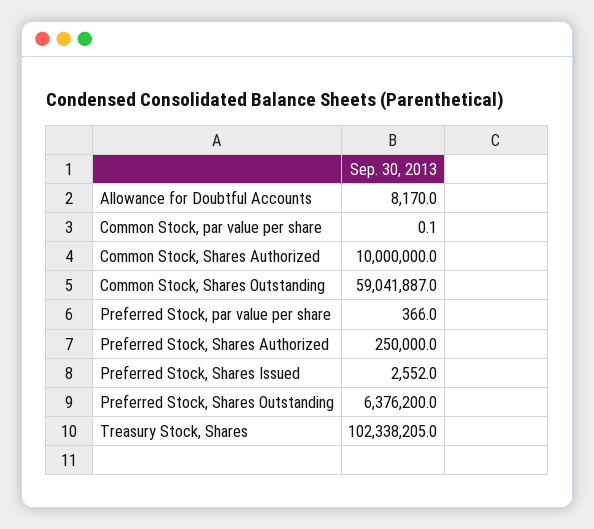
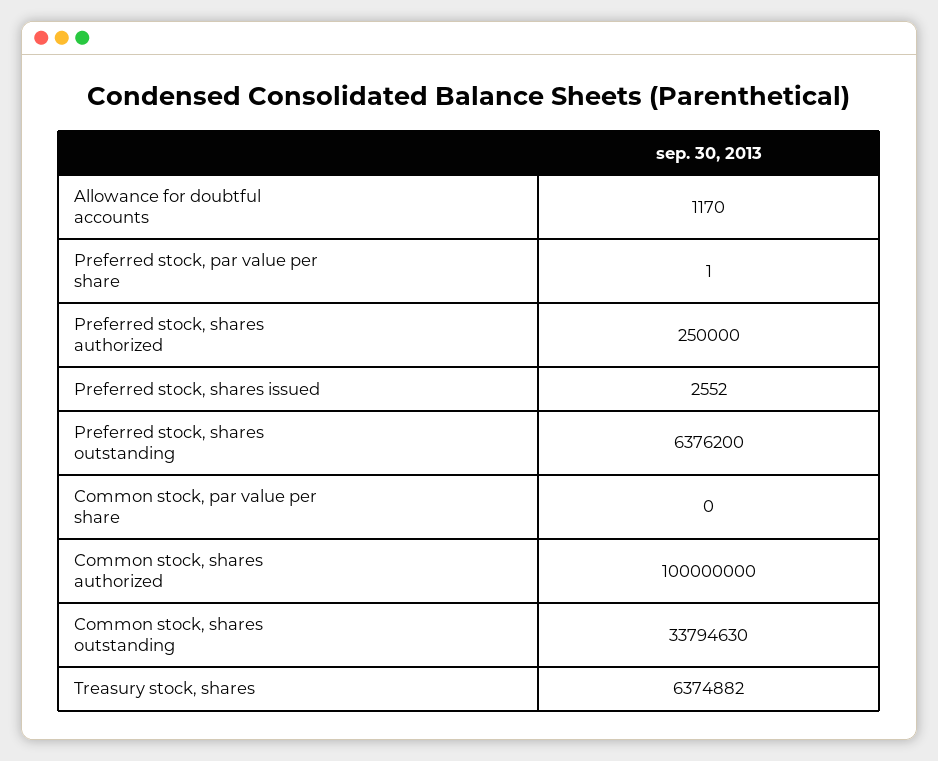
  {
-   "Allowance for Doubtful Accounts": 8170,
+   "Allowance for Doubtful Accounts": 1170,
    "Common Stock, par value per share": 0.1,
-   "Common Stock, Shares Authorized": 10000000,
+   "Common Stock, Shares Authorized": 100000000,
-   "Common Stock, Shares Outstanding": 59041887,
+   "Common Stock, Shares Outstanding": 33794630,
-   "Preferred Stock, par value per share": 366,
+   "Preferred Stock, par value per share": 1,
    "Preferred Stock, Shares Authorized": 250000,
    "Preferred Stock, Shares Issued": 2552,
    "Preferred Stock, Shares Outstanding": 6376200,
-   "Treasury Stock, Shares": 102338205
+   "Treasury Stock, Shares": 6374882
  }

